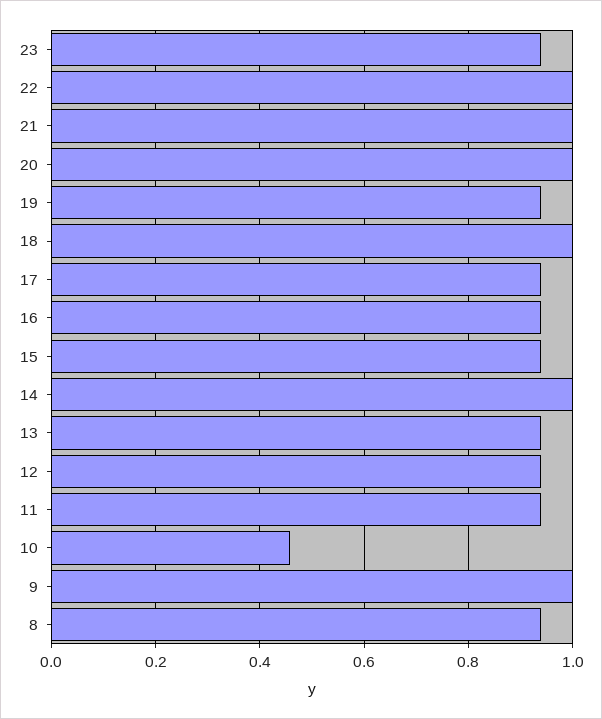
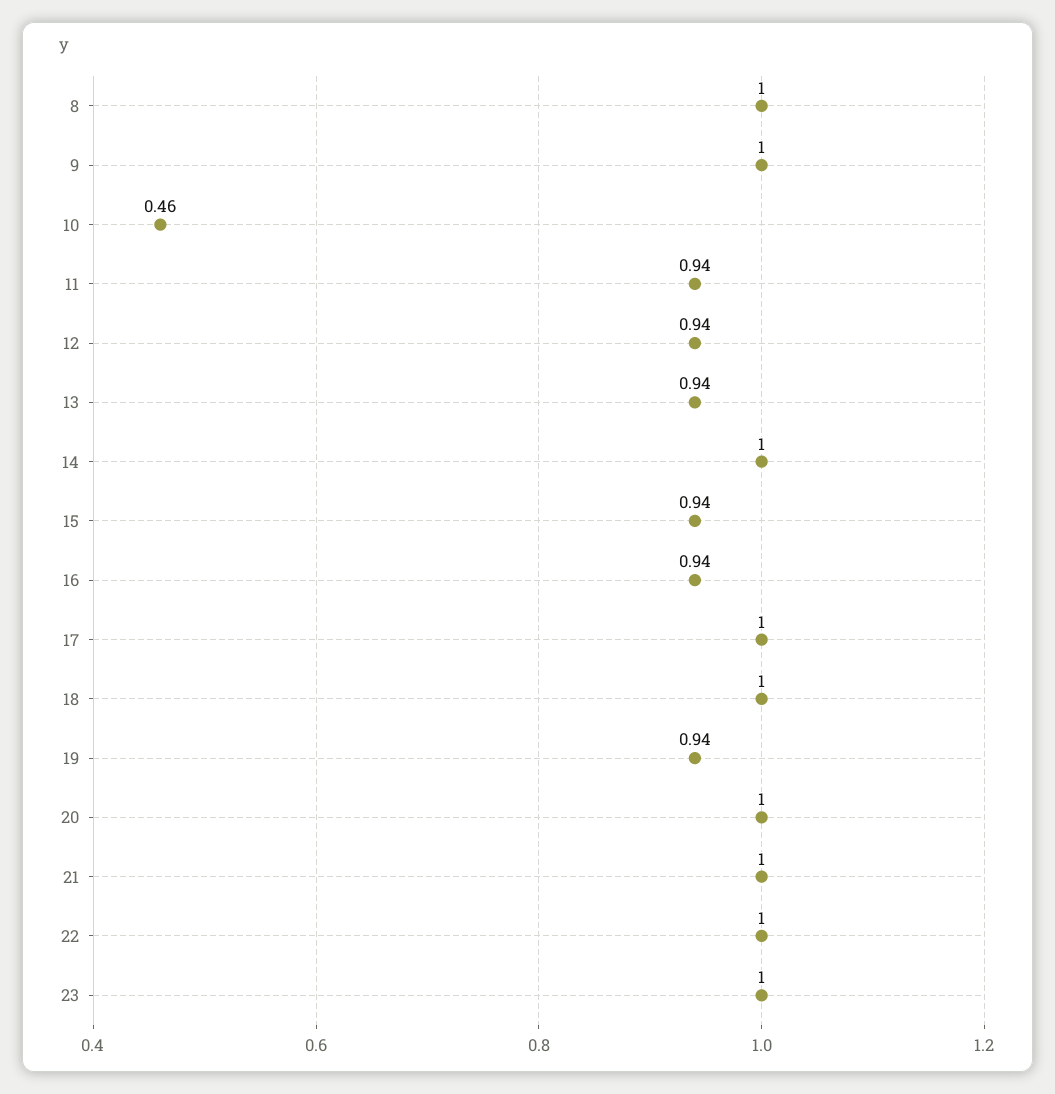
  {
-   "23": 0.94,
+   "23": 1,
    "22": 1,
    "21": 1,
    "20": 1,
    "19": 0.94,
    "18": 1,
-   "17": 0.94,
+   "17": 1,
    "16": 0.94,
    "15": 0.94,
    "14": 1,
    "13": 0.94,
    "12": 0.94,
    "11": 0.94,
    "10": 0.46,
    "9": 1,
-   "8": 0.94
+   "8": 1
  }

